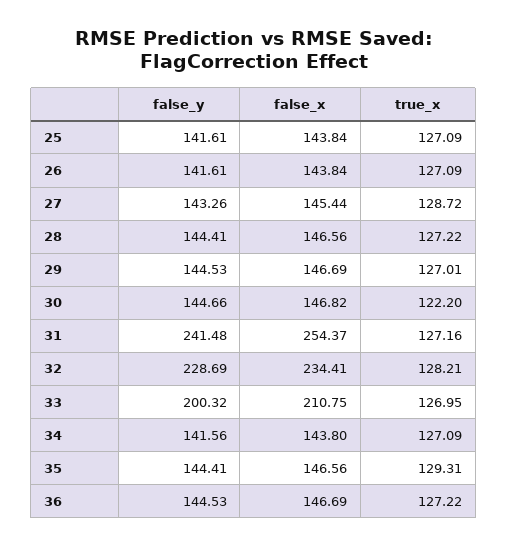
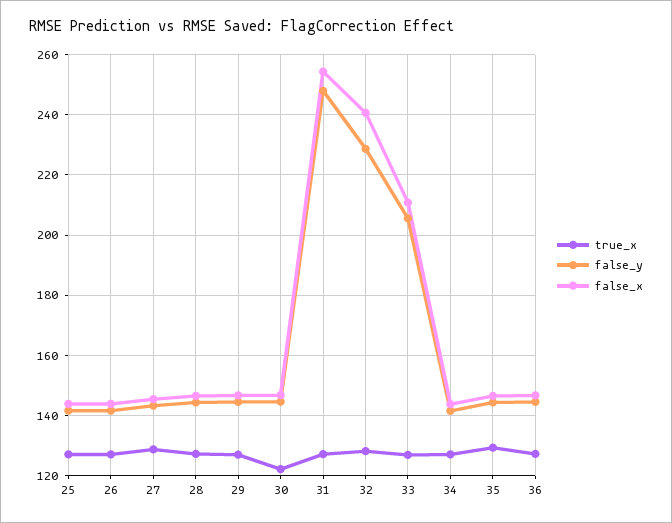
  {
    "false_y": {
      "25": 141.61,
      "26": 141.61,
      "27": 143.26,
      "28": 144.41,
      "29": 144.53,
      "30": 144.66,
-     "31": 241.48,
+     "31": 248,
      "32": 228.69,
-     "33": 200.32,
+     "33": 206,
      "34": 141.56,
      "35": 144.41,
      "36": 144.53
    },
    "false_x": {
      "25": 143.84,
      "26": 143.84,
      "27": 145.44,
      "28": 146.56,
      "29": 146.69,
      "30": 146.82,
      "31": 254.37,
-     "32": 234.41,
+     "32": 240,
      "33": 210.75,
      "34": 143.8,
      "35": 146.56,
      "36": 146.69
    },
    "true_x": {
      "25": 127.09,
      "26": 127.09,
      "27": 128.72,
      "28": 127.22,
      "29": 127.01,
      "30": 122.2,
      "31": 127.16,
      "32": 128.21,
      "33": 126.95,
      "34": 127.09,
      "35": 129.31,
      "36": 127.22
    }
  }

